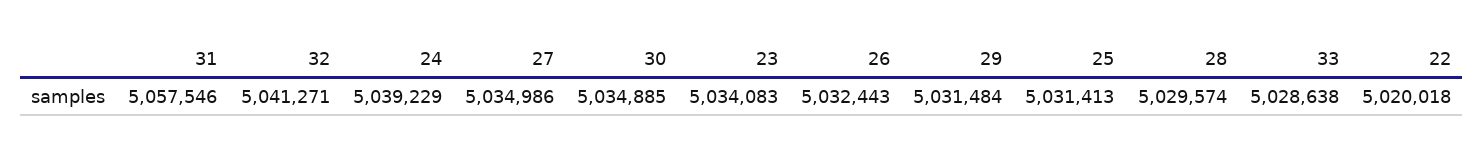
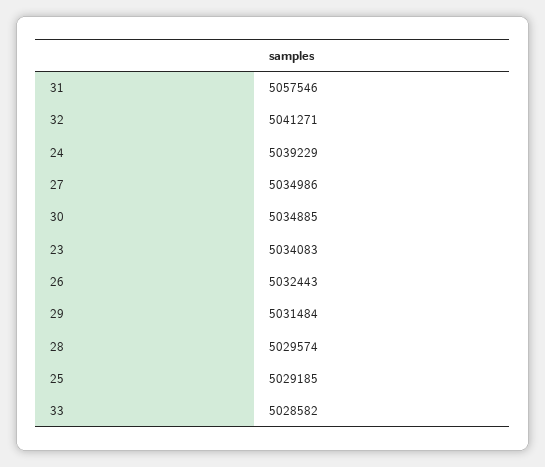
  {
    "31": 5057546,
    "32": 5041271,
    "24": 5039229,
    "27": 5034986,
    "30": 5034885,
    "23": 5034083,
    "26": 5032443,
    "29": 5031484,
-   "25": 5031413,
+   "25": 5029185,
    "28": 5029574,
-   "33": 5028638,
+   "33": 5028582
-   "22": 5020018
  }

